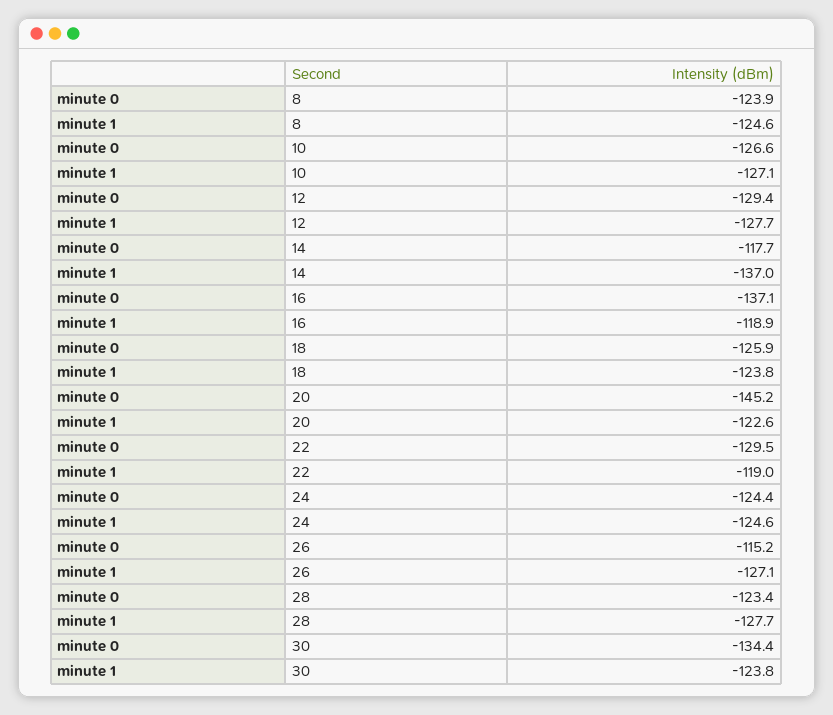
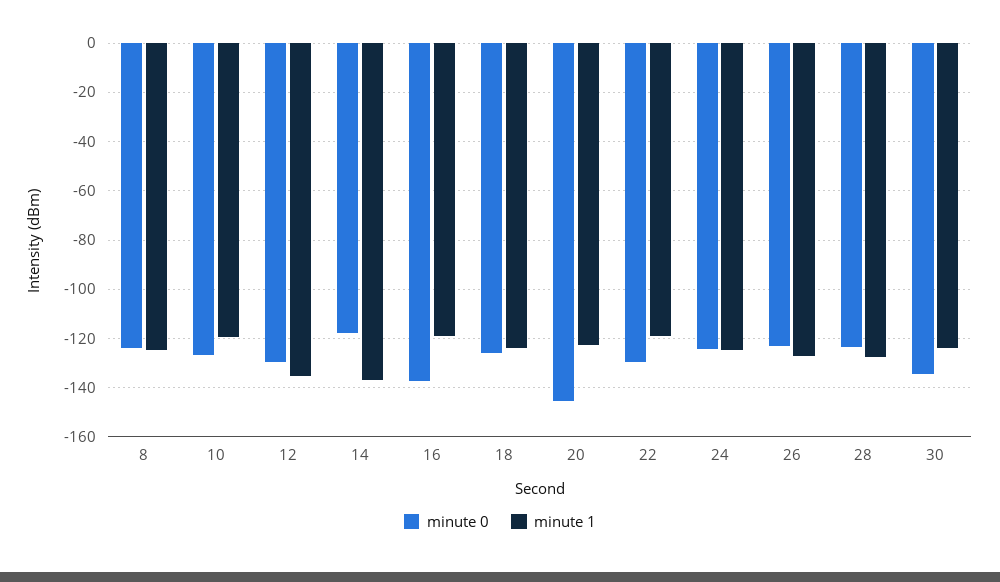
  {
    "minute 0": {
      "8": -123.9,
      "10": -126.6,
      "12": -129.4,
      "14": -117.7,
      "16": -137.1,
      "18": -125.9,
      "20": -145.2,
      "22": -129.5,
      "24": -124.4,
-     "26": -115.2,
+     "26": -122.5,
      "28": -123.4,
      "30": -134.4
    },
    "minute 1": {
      "8": -124.6,
-     "10": -127.1,
+     "10": -120,
-     "12": -127.7,
+     "12": -135,
      "14": -137,
      "16": -118.9,
      "18": -123.8,
      "20": -122.6,
      "22": -119,
      "24": -124.6,
      "26": -127.1,
      "28": -127.7,
      "30": -123.8
    }
  }

